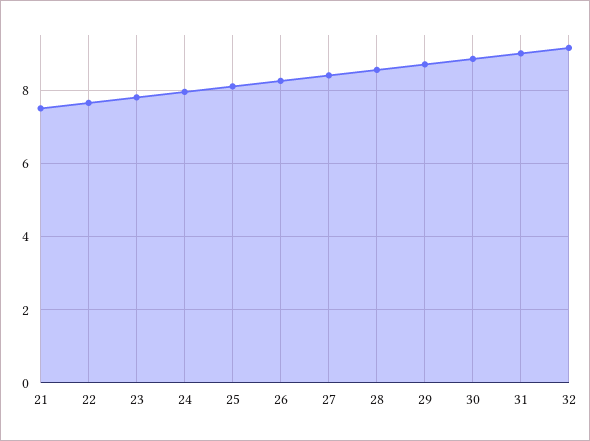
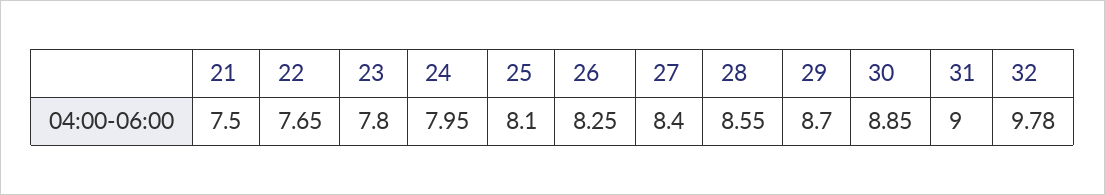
  {
    "21": 7.5,
    "22": 7.65,
    "23": 7.8,
    "24": 7.95,
    "25": 8.1,
    "26": 8.25,
    "27": 8.4,
    "28": 8.55,
    "29": 8.7,
    "30": 8.85,
    "31": 9,
-   "32": 9.2
+   "32": 9.78
  }

